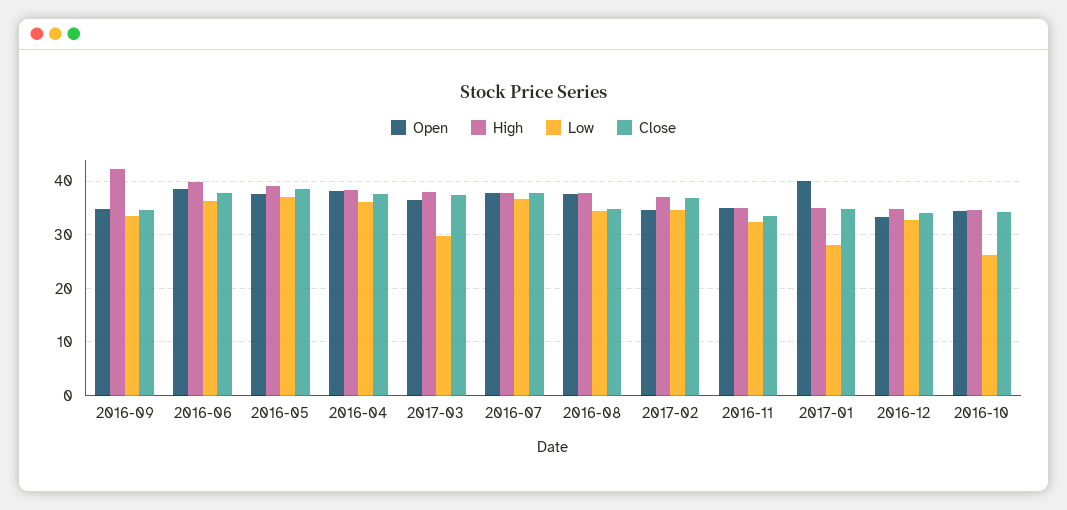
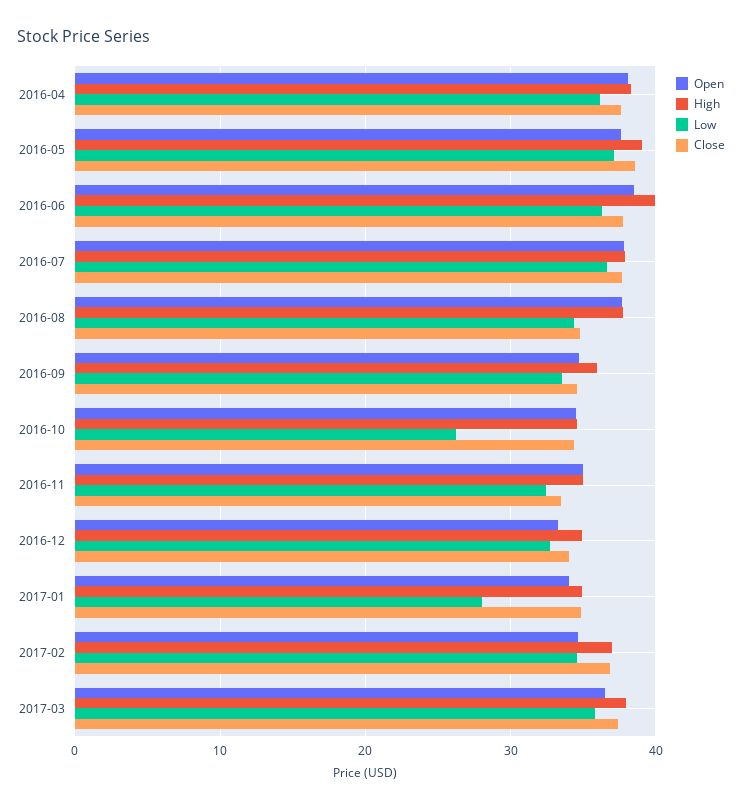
  {
    "Open": {
      "2016-09": 35,
      "2016-06": 38,
      "2016-05": 38,
      "2016-04": 38,
      "2017-03": 37,
      "2016-07": 38,
      "2016-08": 38,
      "2017-02": 35,
      "2016-11": 35,
-     "2017-01": 40,
+     "2017-01": 34,
      "2016-12": 33,
      "2016-10": 34
    },
    "High": {
-     "2016-09": 42,
+     "2016-09": 36,
      "2016-06": 40,
      "2016-05": 39,
      "2016-04": 38,
      "2017-03": 38,
      "2016-07": 38,
      "2016-08": 38,
      "2017-02": 37,
      "2016-11": 35,
      "2017-01": 35,
      "2016-12": 35,
      "2016-10": 35
    },
    "Low": {
      "2016-09": 34,
      "2016-06": 36,
      "2016-05": 37,
      "2016-04": 36,
-     "2017-03": 30,
+     "2017-03": 36,
      "2016-07": 37,
      "2016-08": 34,
      "2017-02": 35,
      "2016-11": 32,
      "2017-01": 28,
      "2016-12": 33,
      "2016-10": 26
    },
    "Close": {
      "2016-09": 35,
      "2016-06": 38,
      "2016-05": 39,
      "2016-04": 38,
      "2017-03": 37,
      "2016-07": 38,
      "2016-08": 35,
      "2017-02": 37,
      "2016-11": 33,
      "2017-01": 35,
      "2016-12": 34,
      "2016-10": 34
    }
  }

